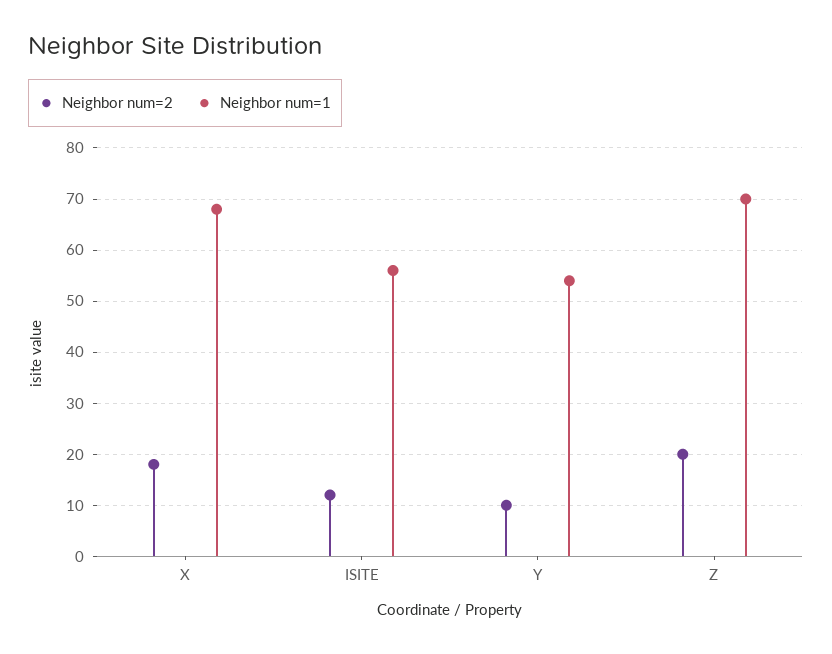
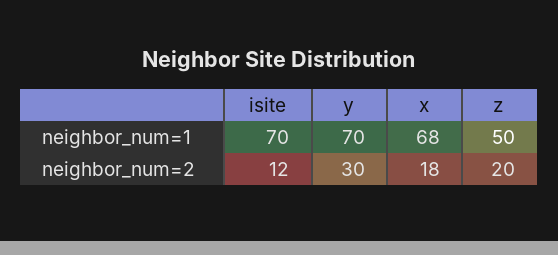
  {
    "Neighbor num=2": {
      "X": 18,
      "ISITE": 12,
-     "Y": 10,
+     "Y": 30,
      "Z": 20
    },
    "Neighbor num=1": {
      "X": 68,
-     "ISITE": 55,
+     "ISITE": 70,
-     "Y": 55,
+     "Y": 70,
-     "Z": 70
+     "Z": 50
    }
  }

